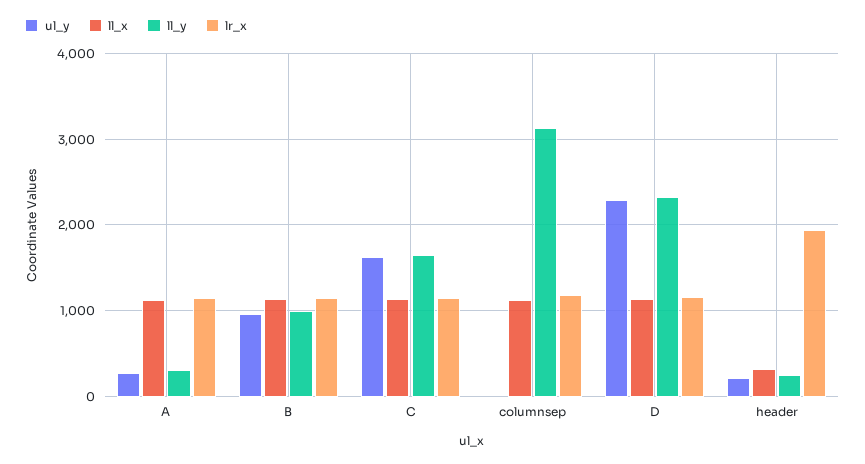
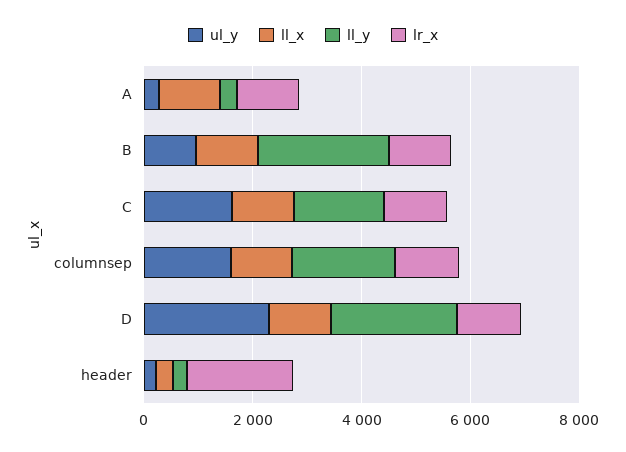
  {
    "ul_y": {
      "A": 300,
      "B": 1000,
      "C": 1600,
-     "columnsep": 0,
+     "columnsep": 1500,
      "D": 2300,
      "header": 200
    },
    "ll_x": {
      "A": 1100,
      "B": 1100,
      "C": 1100,
      "columnsep": 1100,
      "D": 1100,
      "header": 300
    },
    "ll_y": {
      "A": 300,
-     "B": 1000,
+     "B": 2500,
      "C": 1700,
-     "columnsep": 3100,
+     "columnsep": 2000,
      "D": 2300,
      "header": 300
    },
    "lr_x": {
      "A": 1100,
      "B": 1200,
      "C": 1200,
      "columnsep": 1200,
      "D": 1200,
      "header": 1900
    }
  }

